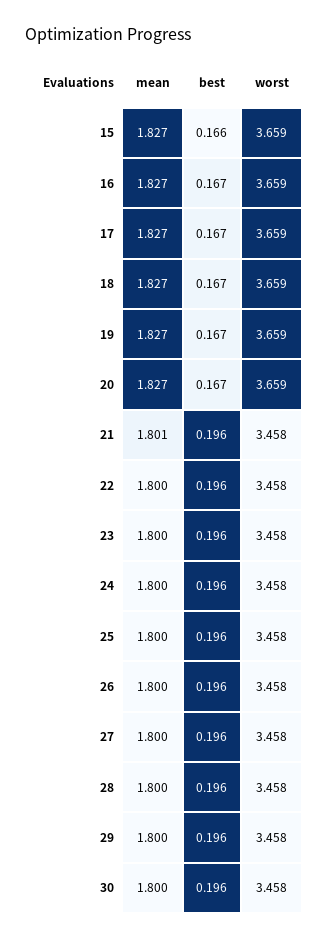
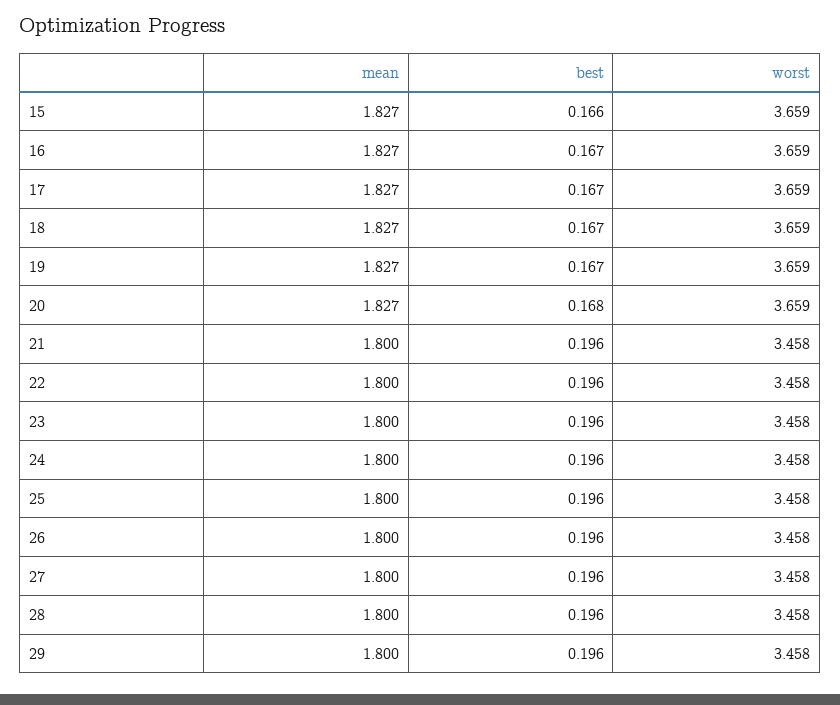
  {
    "mean": {
      "15": 1.827,
      "16": 1.827,
      "17": 1.827,
      "18": 1.827,
      "19": 1.827,
      "20": 1.827,
-     "21": 1.801,
+     "21": 1.8,
      "22": 1.8,
      "23": 1.8,
      "24": 1.8,
      "25": 1.8,
      "26": 1.8,
      "27": 1.8,
      "28": 1.8,
-     "29": 1.8,
+     "29": 1.8
-     "30": 1.8
    },
    "best": {
      "15": 0.166,
      "16": 0.167,
      "17": 0.167,
      "18": 0.167,
      "19": 0.167,
-     "20": 0.167,
+     "20": 0.168,
      "21": 0.196,
      "22": 0.196,
      "23": 0.196,
      "24": 0.196,
      "25": 0.196,
      "26": 0.196,
      "27": 0.196,
      "28": 0.196,
-     "29": 0.196,
+     "29": 0.196
-     "30": 0.196
    },
    "worst": {
      "15": 3.659,
      "16": 3.659,
      "17": 3.659,
      "18": 3.659,
      "19": 3.659,
      "20": 3.659,
      "21": 3.458,
      "22": 3.458,
      "23": 3.458,
      "24": 3.458,
      "25": 3.458,
      "26": 3.458,
      "27": 3.458,
      "28": 3.458,
-     "29": 3.458,
+     "29": 3.458
-     "30": 3.458
    }
  }

